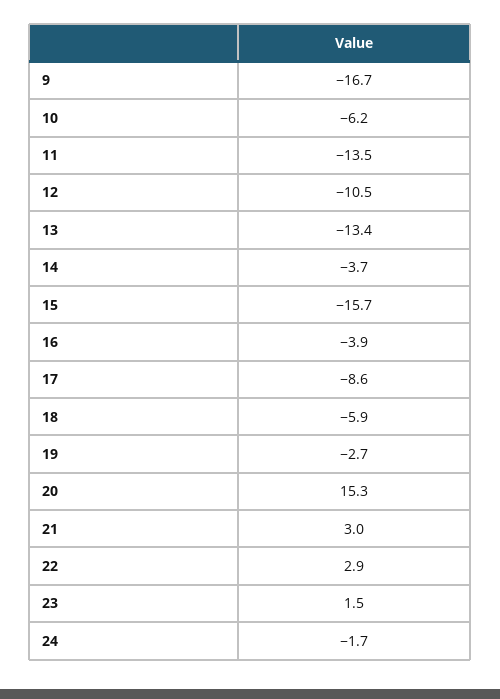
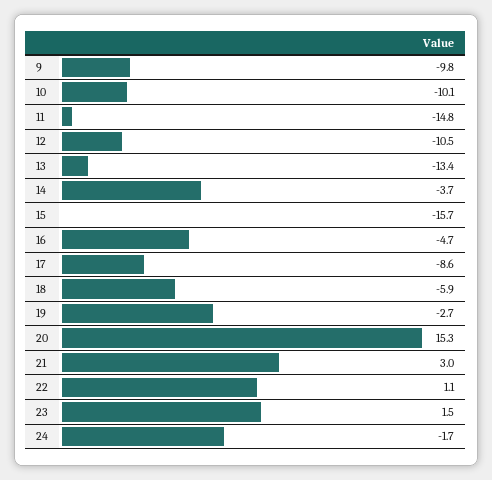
  {
-   "9": -16.7,
+   "9": -9.8,
-   "10": -6.2,
+   "10": -10.1,
-   "11": -13.5,
+   "11": -14.8,
    "12": -10.5,
    "13": -13.4,
    "14": -3.7,
    "15": -15.7,
-   "16": -3.9,
+   "16": -4.7,
    "17": -8.6,
    "18": -5.9,
    "19": -2.7,
    "20": 15.3,
    "21": 3,
-   "22": 2.9,
+   "22": 1.1,
    "23": 1.5,
    "24": -1.7
  }

